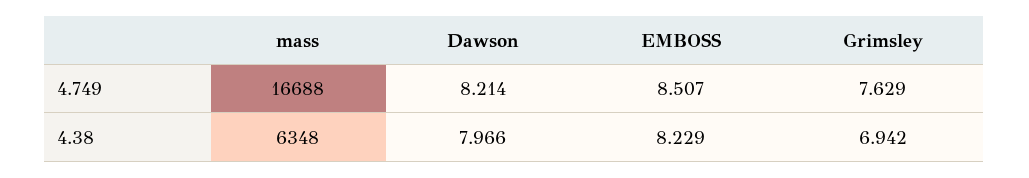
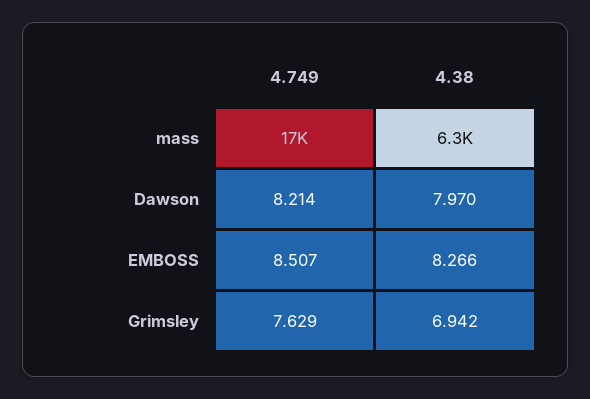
  {
    "mass": {
      "4.749": 16688,
      "4.38": 6348
    },
    "Dawson": {
      "4.749": 8.214,
-     "4.38": 7.966
+     "4.38": 7.97
    },
    "EMBOSS": {
      "4.749": 8.507,
-     "4.38": 8.229
+     "4.38": 8.266
    },
    "Grimsley": {
      "4.749": 7.629,
      "4.38": 6.942
    }
  }

